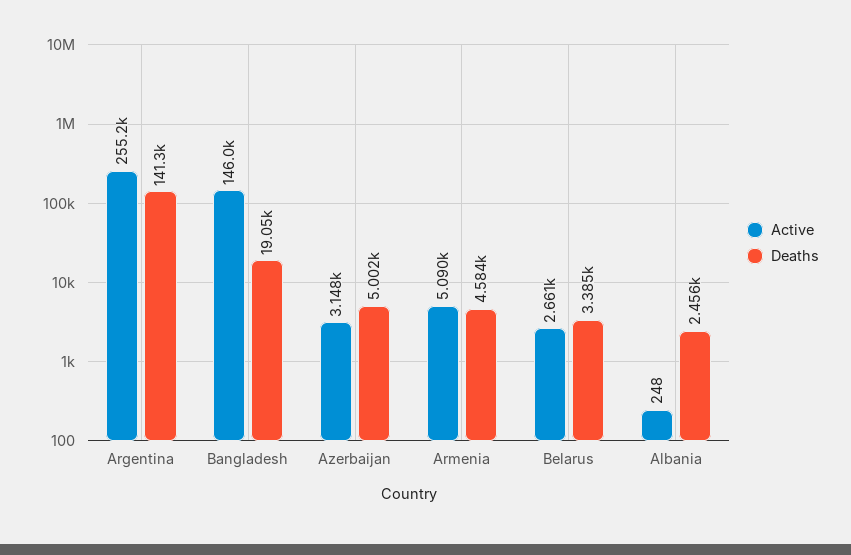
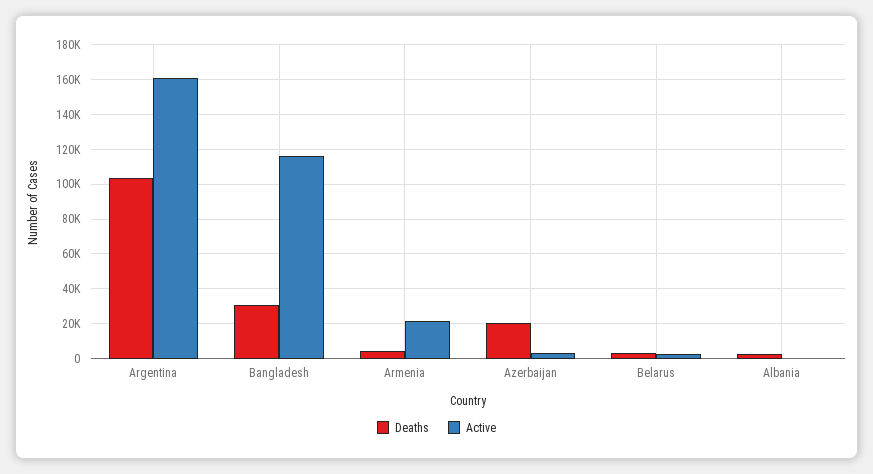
  {
    "Active": {
-     "Argentina": 255200,
+     "Argentina": 160000,
-     "Bangladesh": 146000,
+     "Bangladesh": 115000,
      "Azerbaijan": 3148,
-     "Armenia": 5090,
+     "Armenia": 20000,
      "Belarus": 2661,
      "Albania": 248
    },
    "Deaths": {
-     "Argentina": 141300,
+     "Argentina": 105000,
-     "Bangladesh": 19050,
+     "Bangladesh": 30000,
-     "Azerbaijan": 5002,
+     "Azerbaijan": 20000,
      "Armenia": 4584,
      "Belarus": 3385,
      "Albania": 2456
    }
  }

